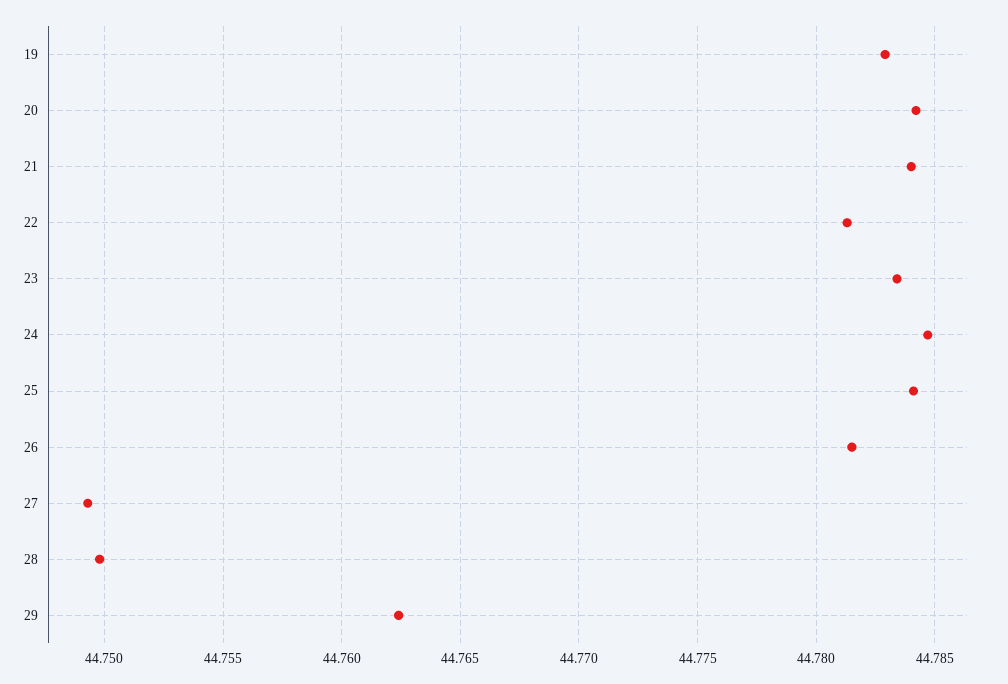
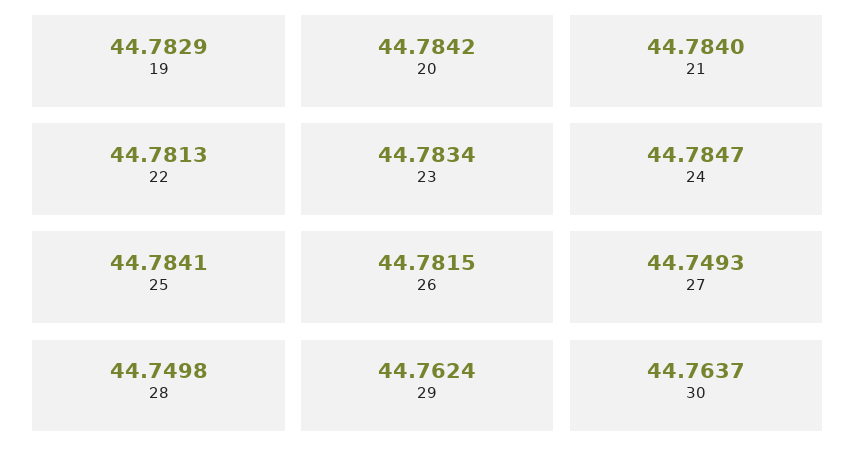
  {
    "19": 44.7829,
    "20": 44.7842,
    "21": 44.784,
    "22": 44.7813,
    "23": 44.7834,
    "24": 44.7847,
    "25": 44.7841,
    "26": 44.7815,
    "27": 44.7493,
    "28": 44.7498,
-   "29": 44.7624
+   "29": 44.7624,
+   "30": 44.7637
  }

